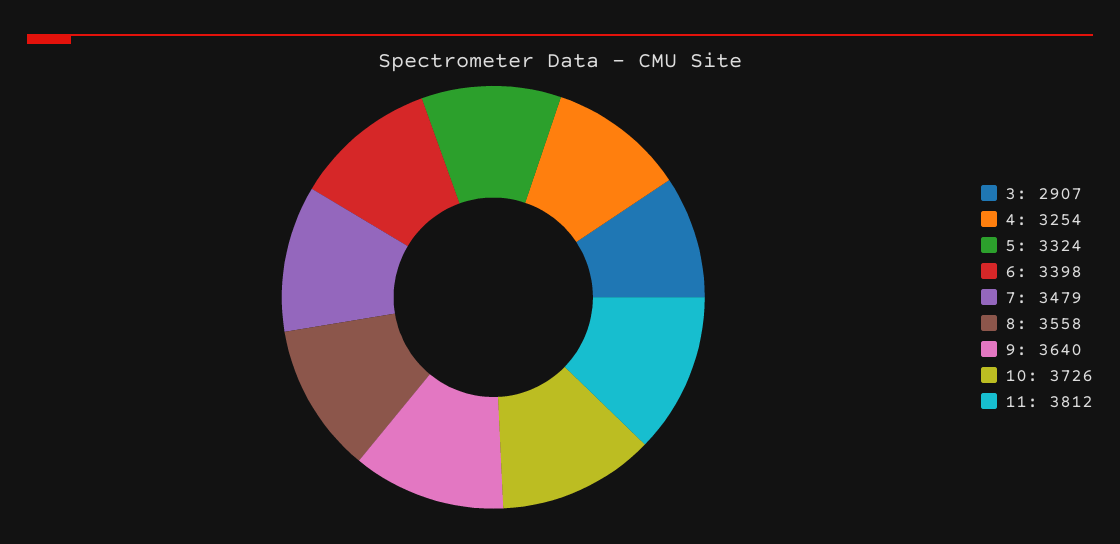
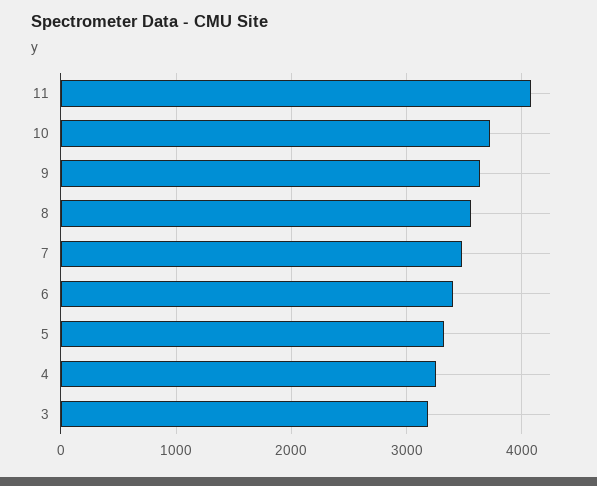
  {
-   "3": 2907,
+   "3": 3200,
    "4": 3254,
    "5": 3324,
    "6": 3398,
    "7": 3479,
    "8": 3558,
    "9": 3640,
    "10": 3726,
-   "11": 3812
+   "11": 4100
  }

